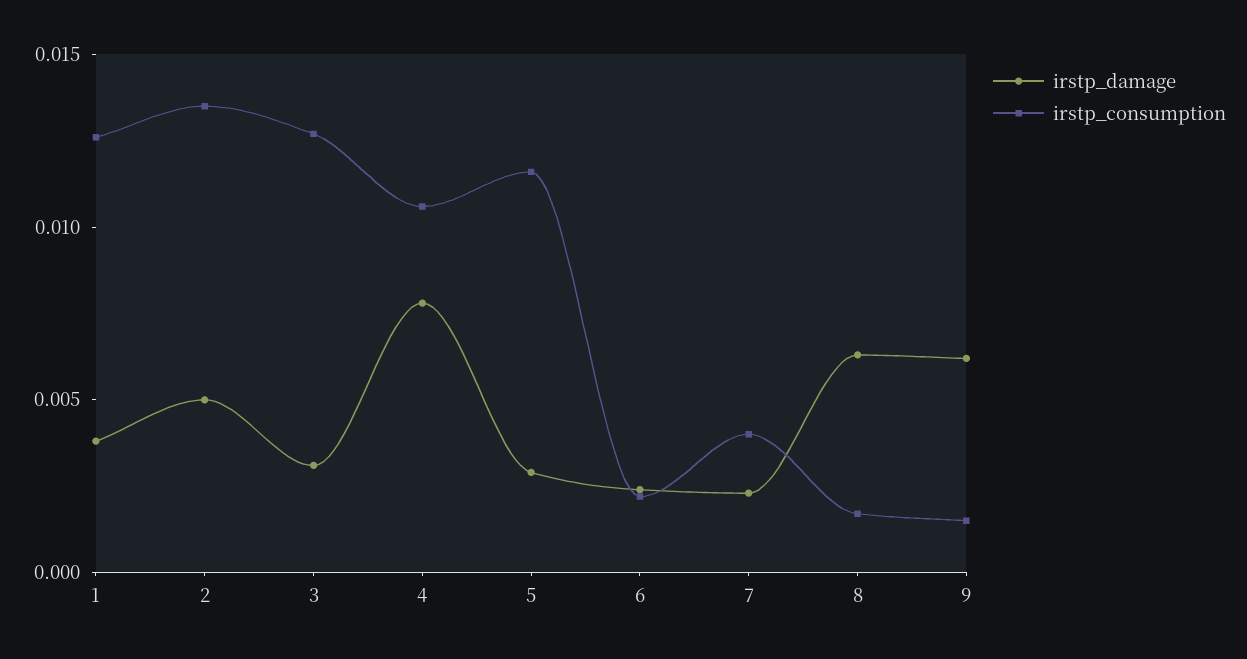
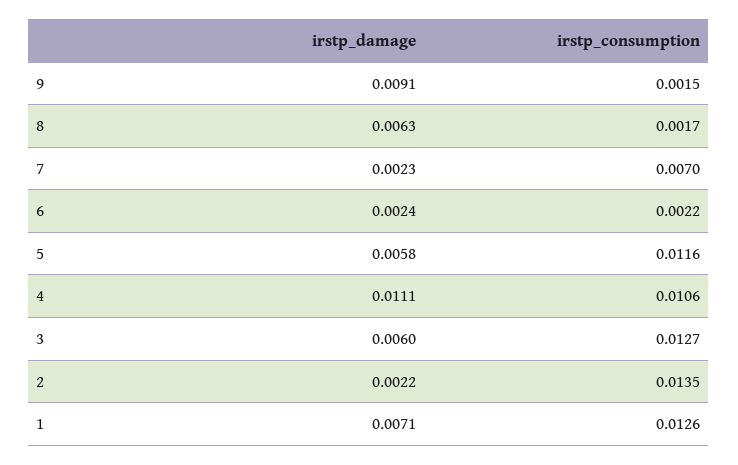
  {
    "irstp_damage": {
-     "1": 0.004,
+     "1": 0.0071,
-     "2": 0.005,
+     "2": 0.0022,
-     "3": 0.003,
+     "3": 0.006,
-     "4": 0.008,
+     "4": 0.0111,
-     "5": 0.003,
+     "5": 0.0058,
      "6": 0.0024,
      "7": 0.0023,
      "8": 0.0063,
-     "9": 0.006
+     "9": 0.0091
    },
    "irstp_consumption": {
      "1": 0.0126,
      "2": 0.0135,
      "3": 0.0127,
      "4": 0.0106,
      "5": 0.0116,
      "6": 0.0022,
-     "7": 0.004,
+     "7": 0.007,
      "8": 0.0017,
      "9": 0.0015
    }
  }

